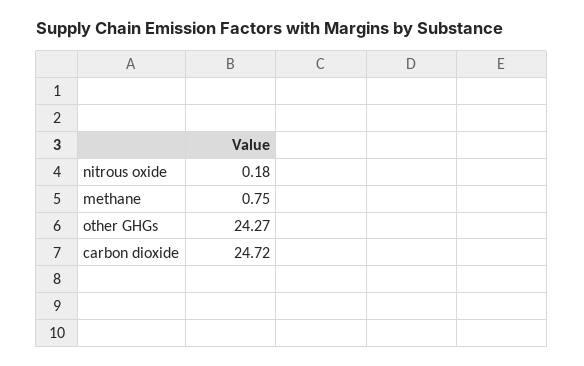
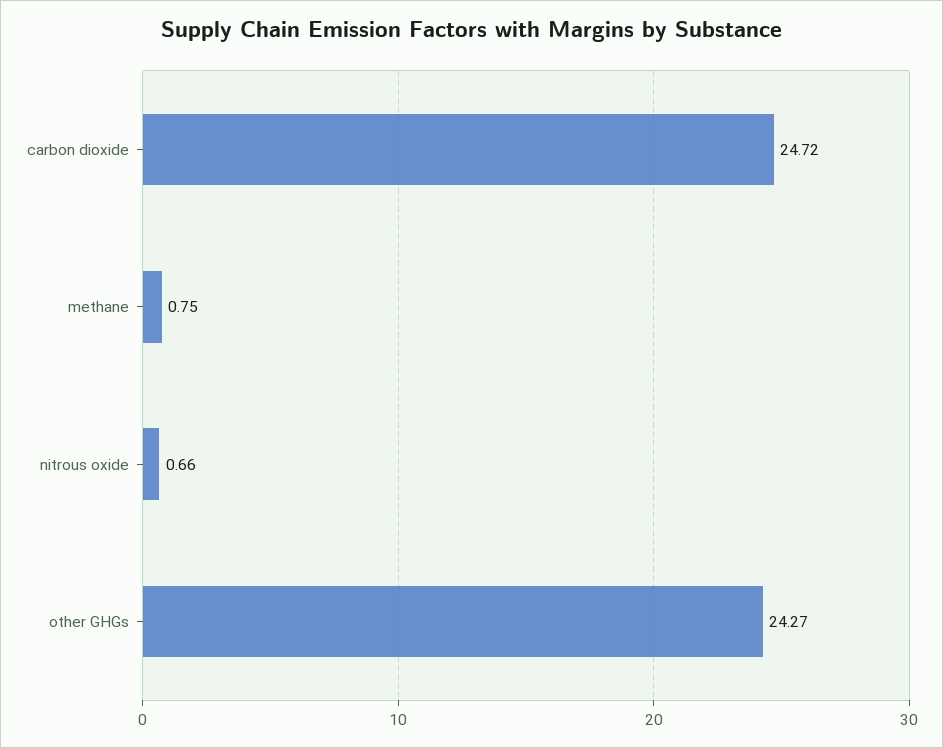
  {
-   "nitrous oxide": 0.18,
+   "nitrous oxide": 0.66,
    "methane": 0.75,
    "other GHGs": 24.27,
    "carbon dioxide": 24.72
  }

